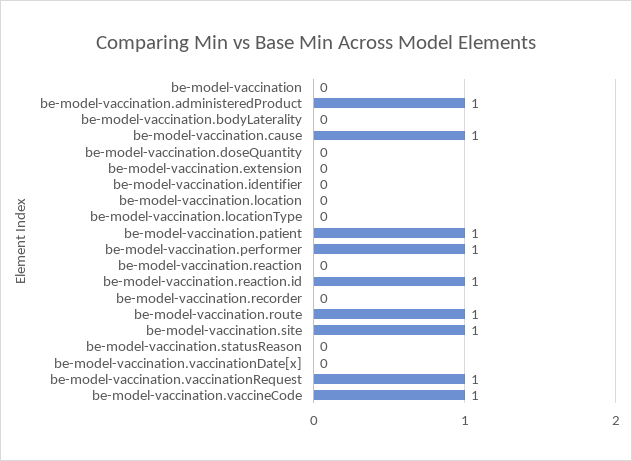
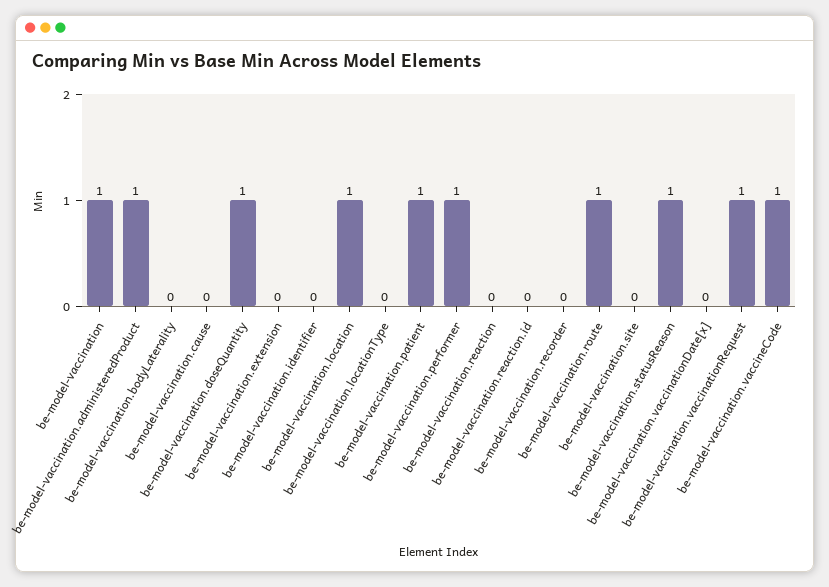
  {
-   "be-model-vaccination": 0,
+   "be-model-vaccination": 1,
    "be-model-vaccination.administeredProduct": 1,
    "be-model-vaccination.bodyLaterality": 0,
-   "be-model-vaccination.cause": 1,
+   "be-model-vaccination.cause": 0,
-   "be-model-vaccination.doseQuantity": 0,
+   "be-model-vaccination.doseQuantity": 1,
    "be-model-vaccination.extension": 0,
    "be-model-vaccination.identifier": 0,
-   "be-model-vaccination.location": 0,
+   "be-model-vaccination.location": 1,
    "be-model-vaccination.locationType": 0,
    "be-model-vaccination.patient": 1,
    "be-model-vaccination.performer": 1,
    "be-model-vaccination.reaction": 0,
-   "be-model-vaccination.reaction.id": 1,
+   "be-model-vaccination.reaction.id": 0,
    "be-model-vaccination.recorder": 0,
    "be-model-vaccination.route": 1,
-   "be-model-vaccination.site": 1,
+   "be-model-vaccination.site": 0,
-   "be-model-vaccination.statusReason": 0,
+   "be-model-vaccination.statusReason": 1,
    "be-model-vaccination.vaccinationDate[x]": 0,
    "be-model-vaccination.vaccinationRequest": 1,
    "be-model-vaccination.vaccineCode": 1
  }

